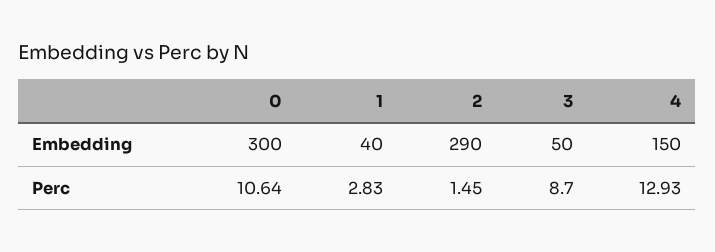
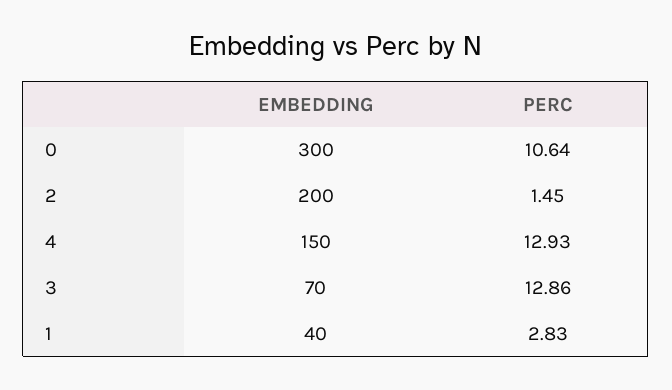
  {
    "0": {
      "Embedding": 300,
      "Perc": 10.64
    },
    "1": {
      "Embedding": 40,
      "Perc": 2.83
    },
    "2": {
-     "Embedding": 290,
+     "Embedding": 200,
      "Perc": 1.45
    },
    "3": {
-     "Embedding": 50,
+     "Embedding": 70,
-     "Perc": 8.7
+     "Perc": 12.86
    },
    "4": {
      "Embedding": 150,
      "Perc": 12.93
    }
  }

